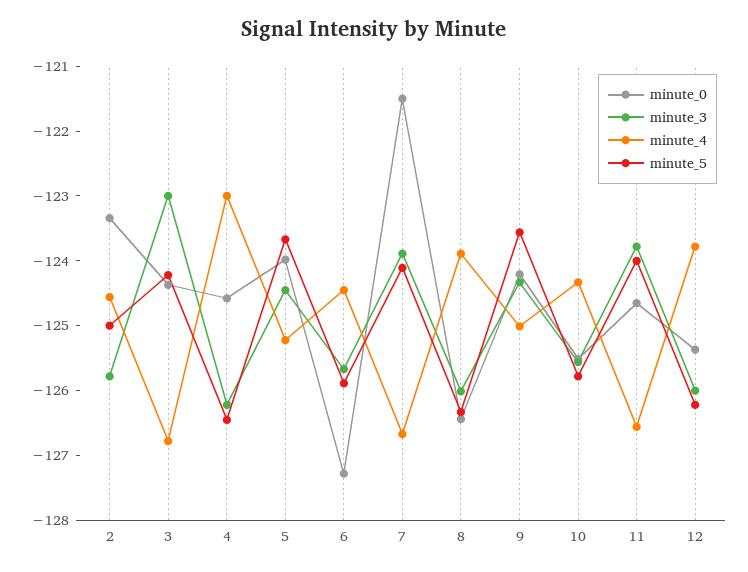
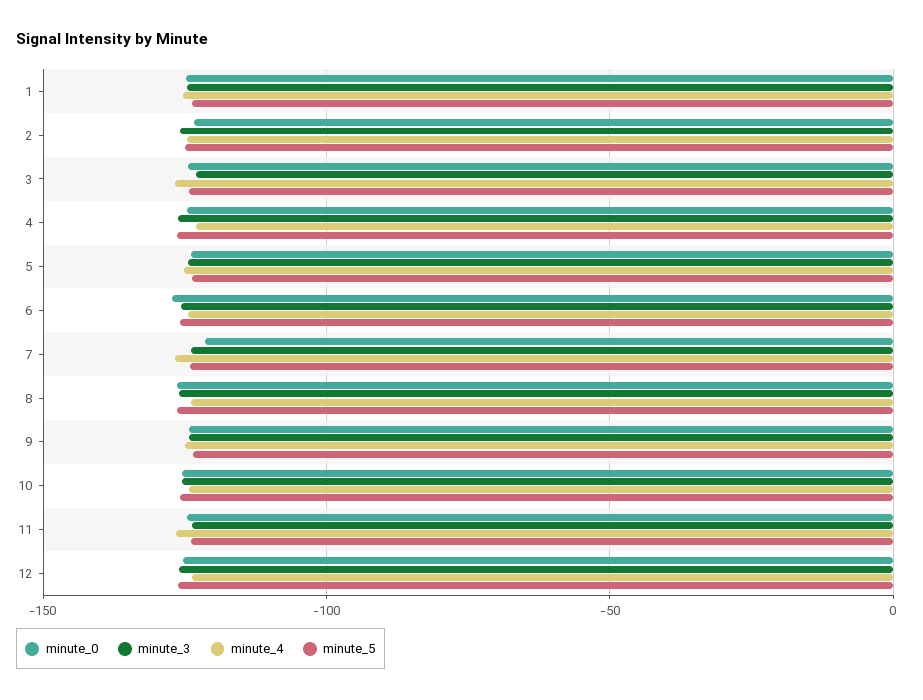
  {
    "minute_0": {
      "2": -123.4,
      "3": -124.4,
      "4": -124.6,
      "5": -124,
      "6": -127.2,
      "7": -121.6,
      "8": -126.4,
      "9": -124.2,
      "10": -125.6,
      "11": -124.6,
-     "12": -125.4
+     "12": -125.4,
+     "1": -125
    },
    "minute_3": {
      "2": -125.8,
      "3": -123,
      "4": -126.2,
      "5": -124.4,
      "6": -125.6,
      "7": -123.8,
      "8": -126,
      "9": -124.4,
      "10": -125.6,
      "11": -123.8,
-     "12": -126
+     "12": -126,
+     "1": -125
    },
    "minute_4": {
      "2": -124.6,
      "3": -126.8,
      "4": -123,
      "5": -125.2,
      "6": -124.4,
      "7": -126.6,
      "8": -123.8,
      "9": -125,
      "10": -124.4,
      "11": -126.6,
-     "12": -123.8
+     "12": -123.8,
+     "1": -125
    },
    "minute_5": {
      "2": -125,
      "3": -124.2,
      "4": -126.4,
      "5": -123.6,
      "6": -125.8,
      "7": -124.2,
      "8": -126.4,
      "9": -123.6,
      "10": -125.8,
      "11": -124,
-     "12": -126.2
+     "12": -126.2,
+     "1": -125
    }
  }

